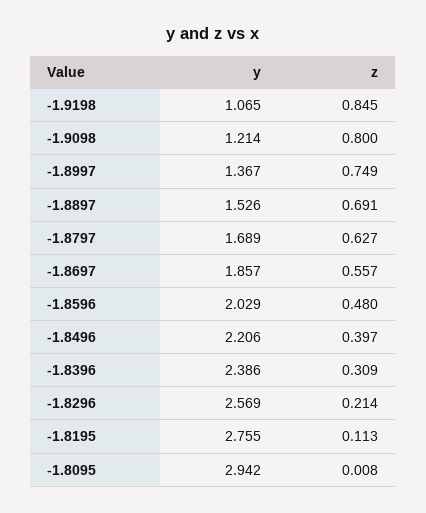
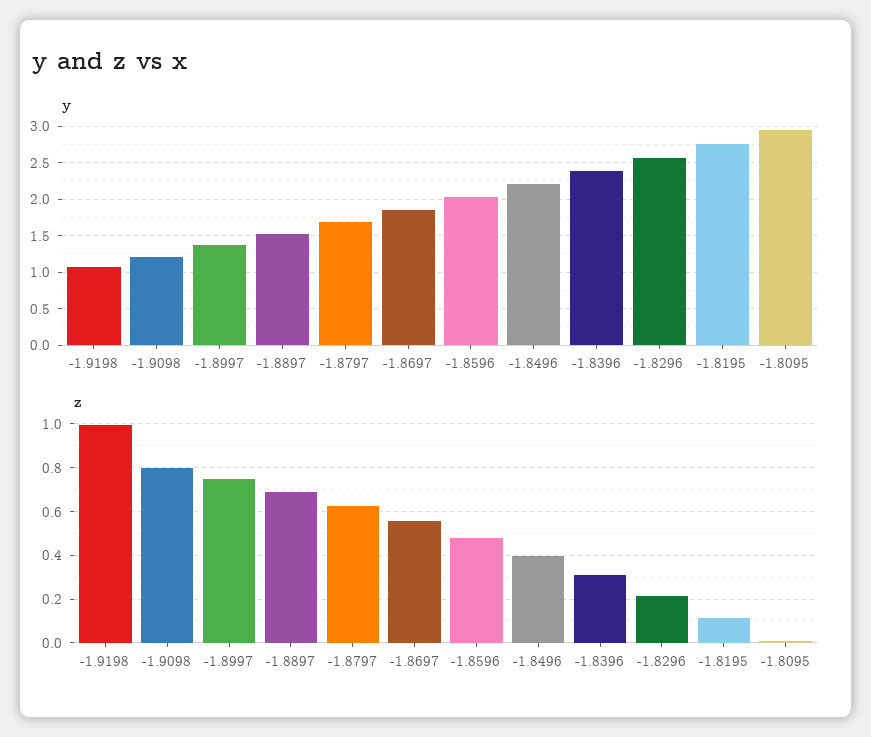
  {
    "y": {
      "-1.9198": 1.065,
      "-1.9098": 1.214,
      "-1.8997": 1.367,
      "-1.8897": 1.526,
      "-1.8797": 1.689,
      "-1.8697": 1.857,
      "-1.8596": 2.029,
      "-1.8496": 2.206,
      "-1.8396": 2.386,
      "-1.8296": 2.569,
      "-1.8195": 2.755,
      "-1.8095": 2.942
    },
    "z": {
-     "-1.9198": 0.845,
+     "-1.9198": 1,
      "-1.9098": 0.8,
      "-1.8997": 0.749,
      "-1.8897": 0.691,
      "-1.8797": 0.627,
      "-1.8697": 0.557,
      "-1.8596": 0.48,
      "-1.8496": 0.397,
      "-1.8396": 0.309,
      "-1.8296": 0.214,
      "-1.8195": 0.113,
      "-1.8095": 0.008
    }
  }

